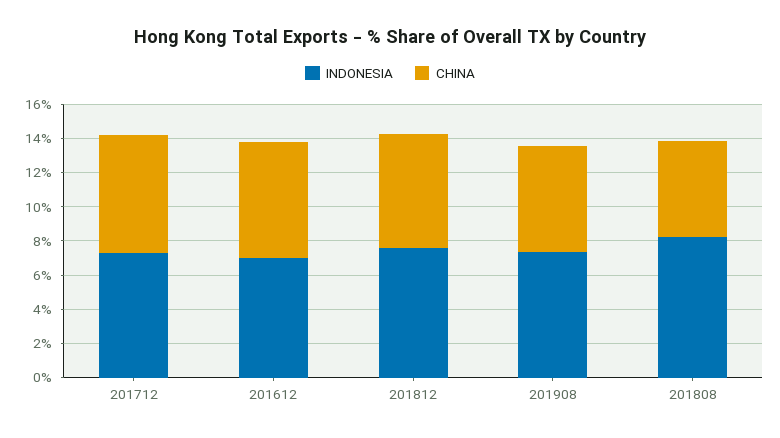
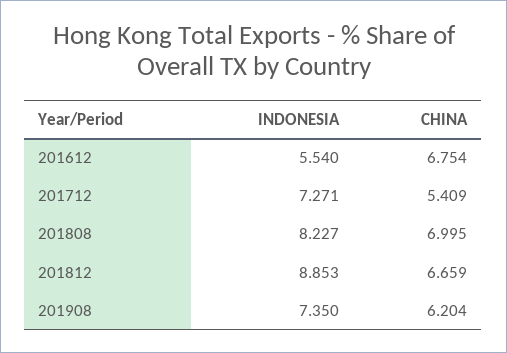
  {
    "INDONESIA": {
      "201712": 7.271,
-     "201612": 7,
+     "201612": 5.54,
-     "201812": 7.5,
+     "201812": 8.853,
      "201908": 7.35,
      "201808": 8.227
    },
    "CHINA": {
-     "201712": 7,
+     "201712": 5.409,
      "201612": 6.754,
      "201812": 6.659,
      "201908": 6.204,
-     "201808": 5.5
+     "201808": 6.995
    }
  }

